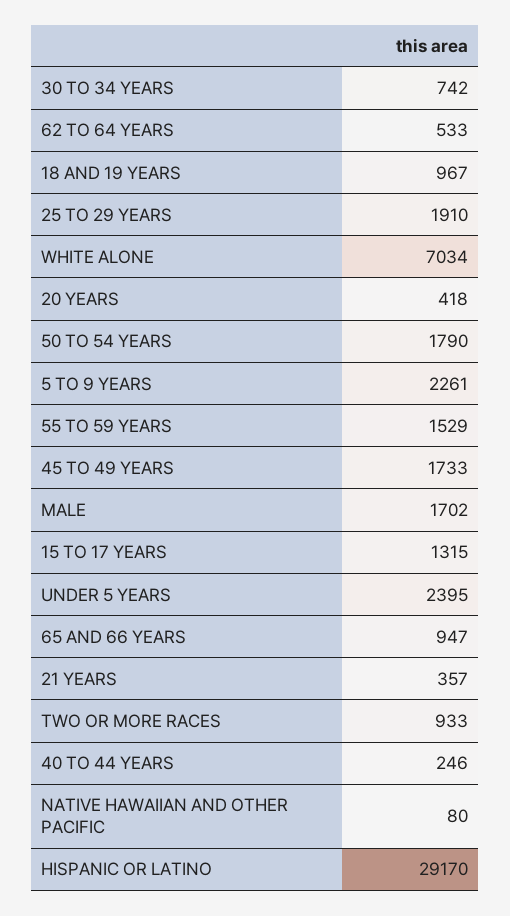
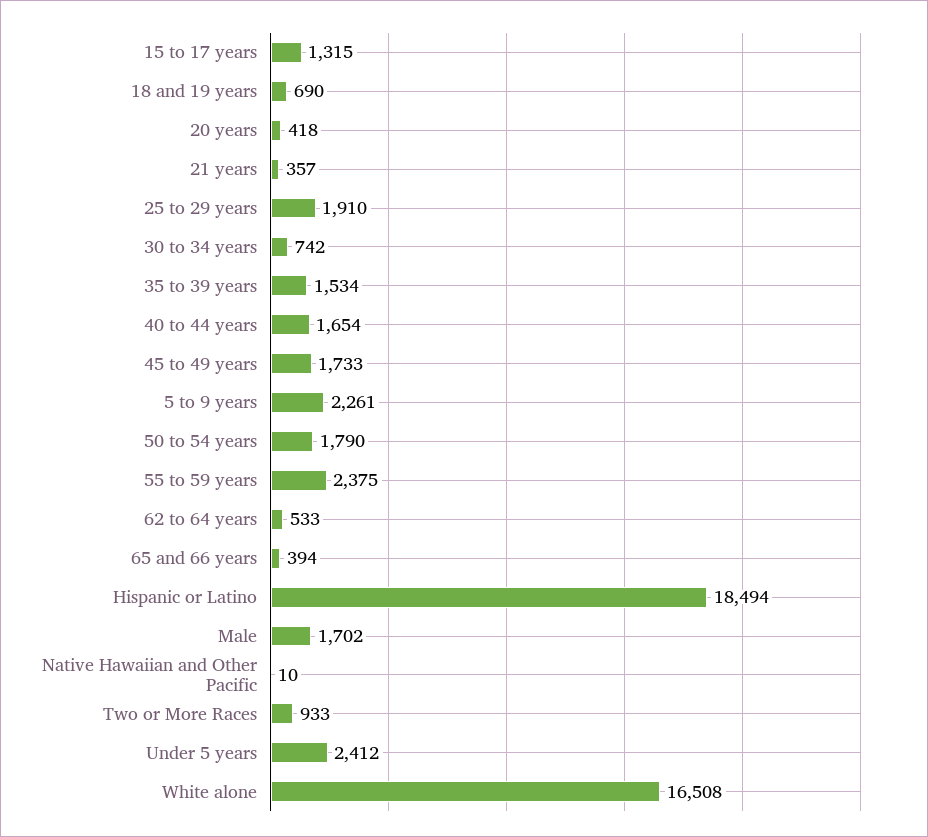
  {
    "30 TO 34 YEARS": 742,
    "62 TO 64 YEARS": 533,
-   "18 AND 19 YEARS": 967,
+   "18 AND 19 YEARS": 690,
    "25 TO 29 YEARS": 1910,
-   "WHITE ALONE": 7034,
+   "WHITE ALONE": 16508,
    "20 YEARS": 418,
    "50 TO 54 YEARS": 1790,
    "5 TO 9 YEARS": 2261,
-   "55 TO 59 YEARS": 1529,
+   "55 TO 59 YEARS": 2375,
    "45 TO 49 YEARS": 1733,
    "MALE": 1702,
    "15 TO 17 YEARS": 1315,
-   "UNDER 5 YEARS": 2395,
+   "UNDER 5 YEARS": 2412,
-   "65 AND 66 YEARS": 947,
+   "65 AND 66 YEARS": 394,
    "21 YEARS": 357,
    "TWO OR MORE RACES": 933,
-   "40 TO 44 YEARS": 246,
+   "40 TO 44 YEARS": 1654,
-   "NATIVE HAWAIIAN AND OTHER PACIFIC": 80,
+   "NATIVE HAWAIIAN AND OTHER PACIFIC": 10,
-   "HISPANIC OR LATINO": 29170
+   "HISPANIC OR LATINO": 18494,
+   "35 to 39 years": 1534
  }

